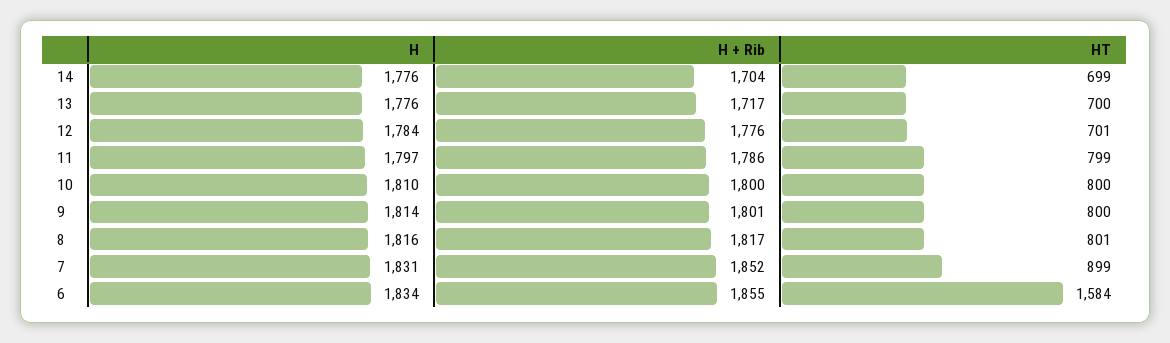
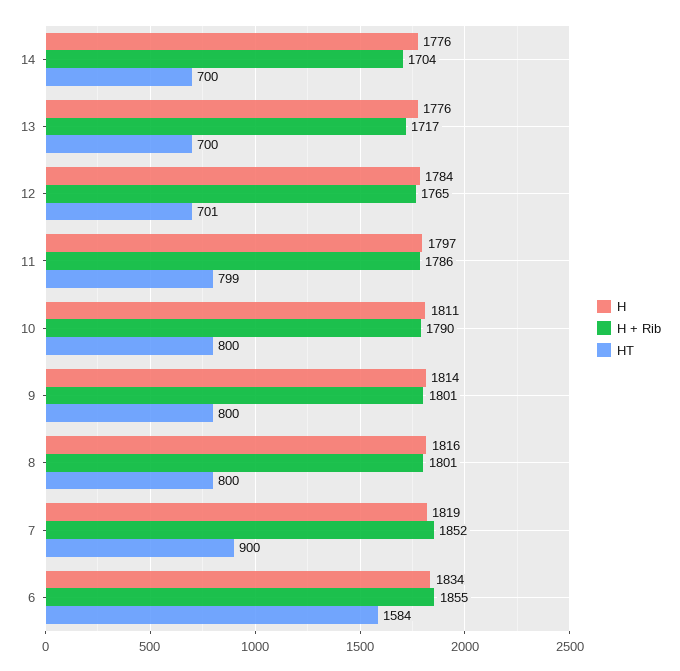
  {
    "H": {
      "14": 1776,
      "13": 1776,
      "12": 1784,
      "11": 1797,
-     "10": 1810,
+     "10": 1811,
      "9": 1814,
      "8": 1816,
-     "7": 1831,
+     "7": 1819,
      "6": 1834
    },
    "H + Rib": {
      "14": 1704,
      "13": 1717,
-     "12": 1776,
+     "12": 1765,
      "11": 1786,
-     "10": 1800,
+     "10": 1790,
      "9": 1801,
-     "8": 1817,
+     "8": 1801,
      "7": 1852,
      "6": 1855
    },
    "HT": {
-     "14": 699,
+     "14": 700,
      "13": 700,
      "12": 701,
      "11": 799,
      "10": 800,
      "9": 800,
-     "8": 801,
+     "8": 800,
-     "7": 899,
+     "7": 900,
      "6": 1584
    }
  }

